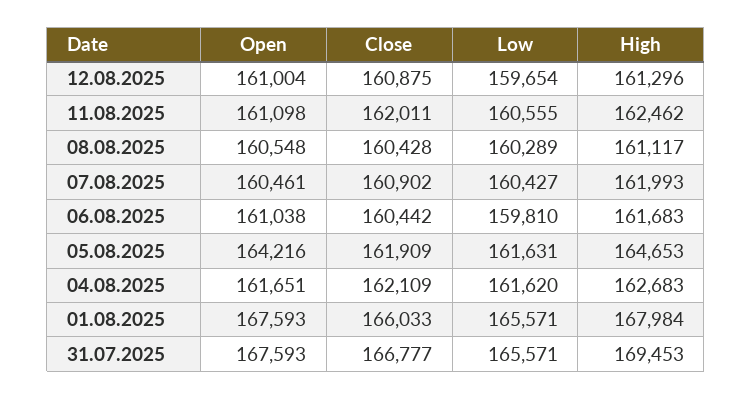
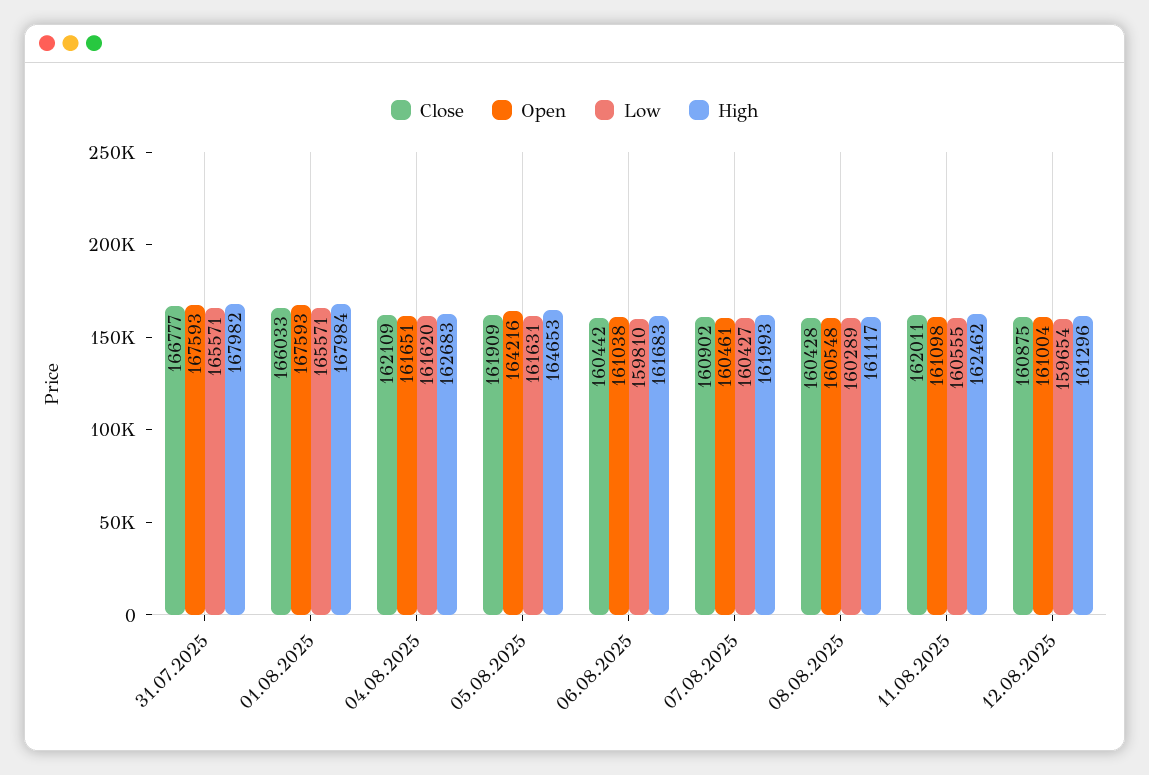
  {
    "Open": {
      "12.08.2025": 161004,
      "11.08.2025": 161098,
      "08.08.2025": 160548,
      "07.08.2025": 160461,
      "06.08.2025": 161038,
      "05.08.2025": 164216,
      "04.08.2025": 161651,
      "01.08.2025": 167593,
      "31.07.2025": 167593
    },
    "Close": {
      "12.08.2025": 160875,
      "11.08.2025": 162011,
      "08.08.2025": 160428,
      "07.08.2025": 160902,
      "06.08.2025": 160442,
      "05.08.2025": 161909,
      "04.08.2025": 162109,
      "01.08.2025": 166033,
      "31.07.2025": 166777
    },
    "Low": {
      "12.08.2025": 159654,
      "11.08.2025": 160555,
      "08.08.2025": 160289,
      "07.08.2025": 160427,
      "06.08.2025": 159810,
      "05.08.2025": 161631,
      "04.08.2025": 161620,
      "01.08.2025": 165571,
      "31.07.2025": 165571
    },
    "High": {
      "12.08.2025": 161296,
      "11.08.2025": 162462,
      "08.08.2025": 161117,
      "07.08.2025": 161993,
      "06.08.2025": 161683,
      "05.08.2025": 164653,
      "04.08.2025": 162683,
      "01.08.2025": 167984,
-     "31.07.2025": 169453
+     "31.07.2025": 167982
    }
  }

